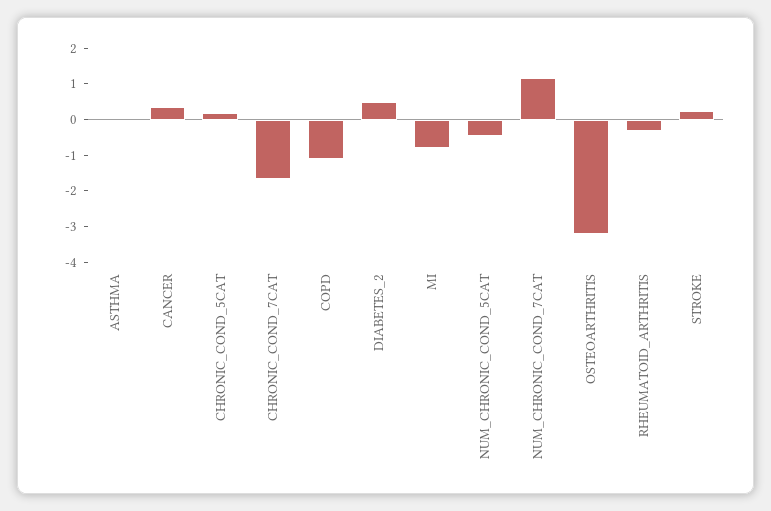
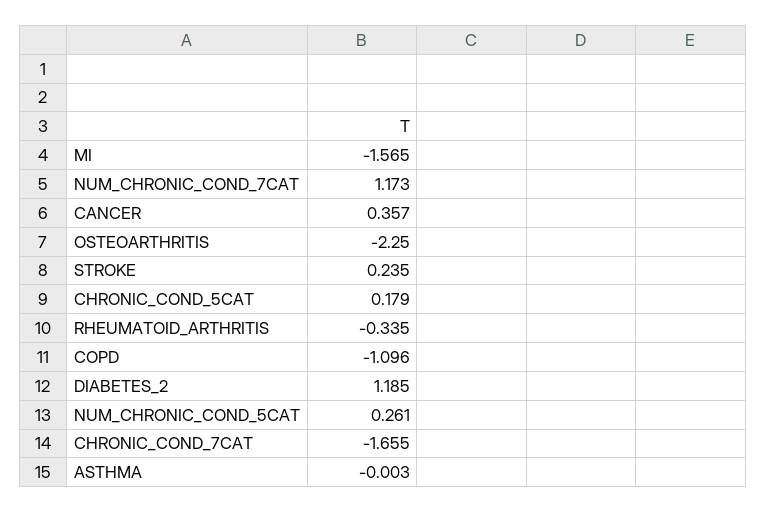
  {
    "ASTHMA": -0.003,
    "CANCER": 0.357,
    "CHRONIC_COND_5CAT": 0.179,
    "CHRONIC_COND_7CAT": -1.655,
    "COPD": -1.096,
-   "DIABETES_2": 0.5,
+   "DIABETES_2": 1.185,
-   "MI": -0.75,
+   "MI": -1.565,
-   "NUM_CHRONIC_COND_5CAT": -0.5,
+   "NUM_CHRONIC_COND_5CAT": 0.261,
    "NUM_CHRONIC_COND_7CAT": 1.173,
-   "OSTEOARTHRITIS": -3.25,
+   "OSTEOARTHRITIS": -2.25,
    "RHEUMATOID_ARTHRITIS": -0.335,
    "STROKE": 0.235
  }

